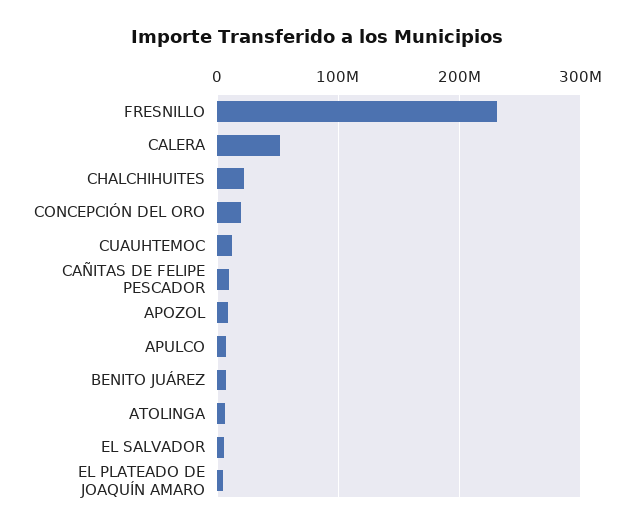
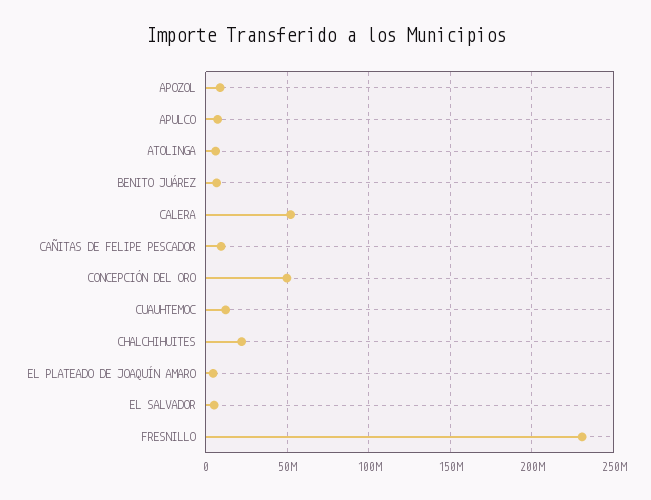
  {
    "FRESNILLO": 230000000,
    "CALERA": 50000000,
    "CHALCHIHUITES": 20000000,
-   "CONCEPCIÓN DEL ORO": 20000000,
+   "CONCEPCIÓN DEL ORO": 50000000,
    "CUAUHTEMOC": 10000000,
    "CAÑITAS DE FELIPE PESCADOR": 10000000,
    "APOZOL": 10000000,
    "APULCO": 5000000,
    "BENITO JUÁREZ": 5000000,
    "ATOLINGA": 5000000,
    "EL SALVADOR": 5000000,
    "EL PLATEADO DE JOAQUÍN AMARO": 5000000
  }

